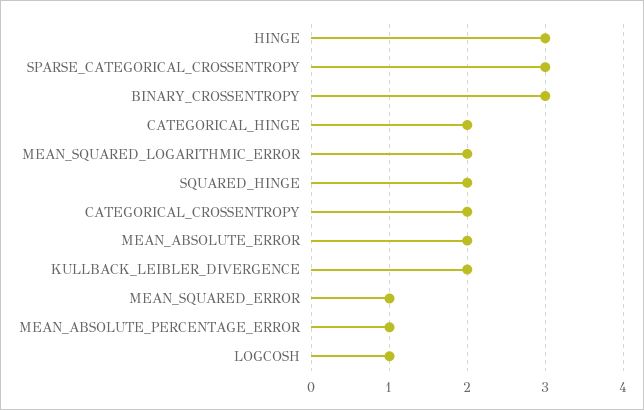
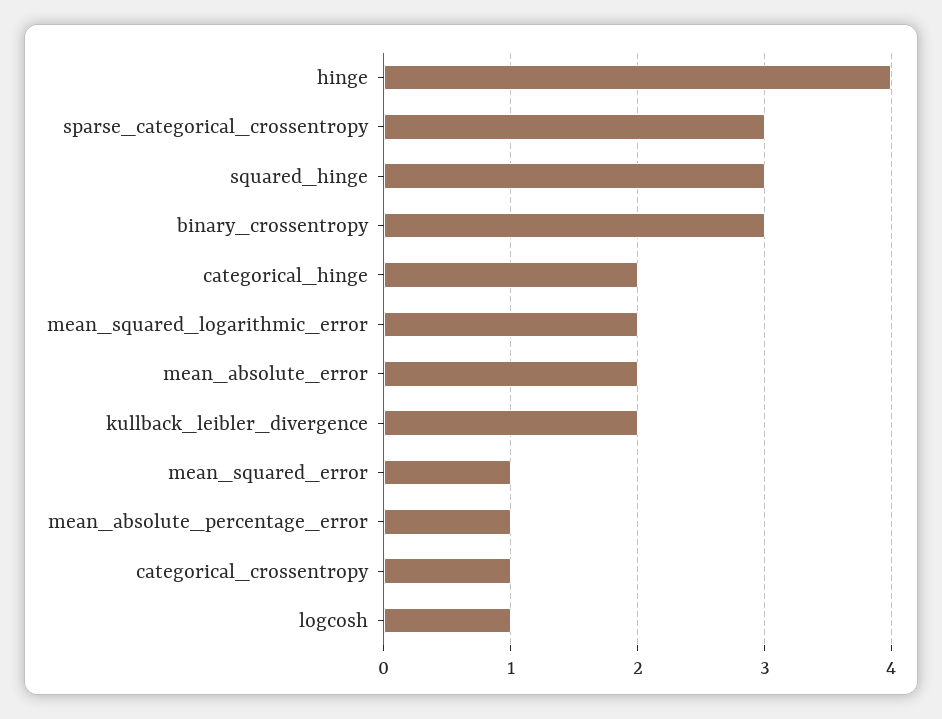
  {
-   "HINGE": 3,
+   "HINGE": 4,
    "SPARSE_CATEGORICAL_CROSSENTROPY": 3,
    "BINARY_CROSSENTROPY": 3,
    "CATEGORICAL_HINGE": 2,
    "MEAN_SQUARED_LOGARITHMIC_ERROR": 2,
-   "SQUARED_HINGE": 2,
+   "SQUARED_HINGE": 3,
-   "CATEGORICAL_CROSSENTROPY": 2,
+   "CATEGORICAL_CROSSENTROPY": 1,
    "MEAN_ABSOLUTE_ERROR": 2,
    "KULLBACK_LEIBLER_DIVERGENCE": 2,
    "MEAN_SQUARED_ERROR": 1,
    "MEAN_ABSOLUTE_PERCENTAGE_ERROR": 1,
    "LOGCOSH": 1
  }

